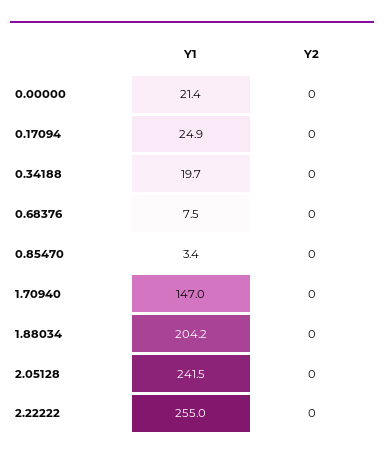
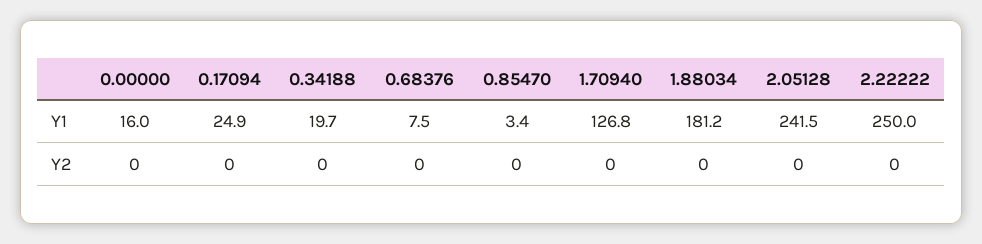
  {
    "Y1": {
-     "0.00000": 21.4,
+     "0.00000": 16,
      "0.17094": 24.9,
      "0.34188": 19.7,
      "0.68376": 7.5,
      "0.85470": 3.4,
-     "1.70940": 147,
+     "1.70940": 126.8,
-     "1.88034": 204.2,
+     "1.88034": 181.2,
      "2.05128": 241.5,
-     "2.22222": 255
+     "2.22222": 250
    },
    "Y2": {
      "0.00000": 0,
      "0.17094": 0,
      "0.34188": 0,
      "0.68376": 0,
      "0.85470": 0,
      "1.70940": 0,
      "1.88034": 0,
      "2.05128": 0,
      "2.22222": 0
    }
  }

